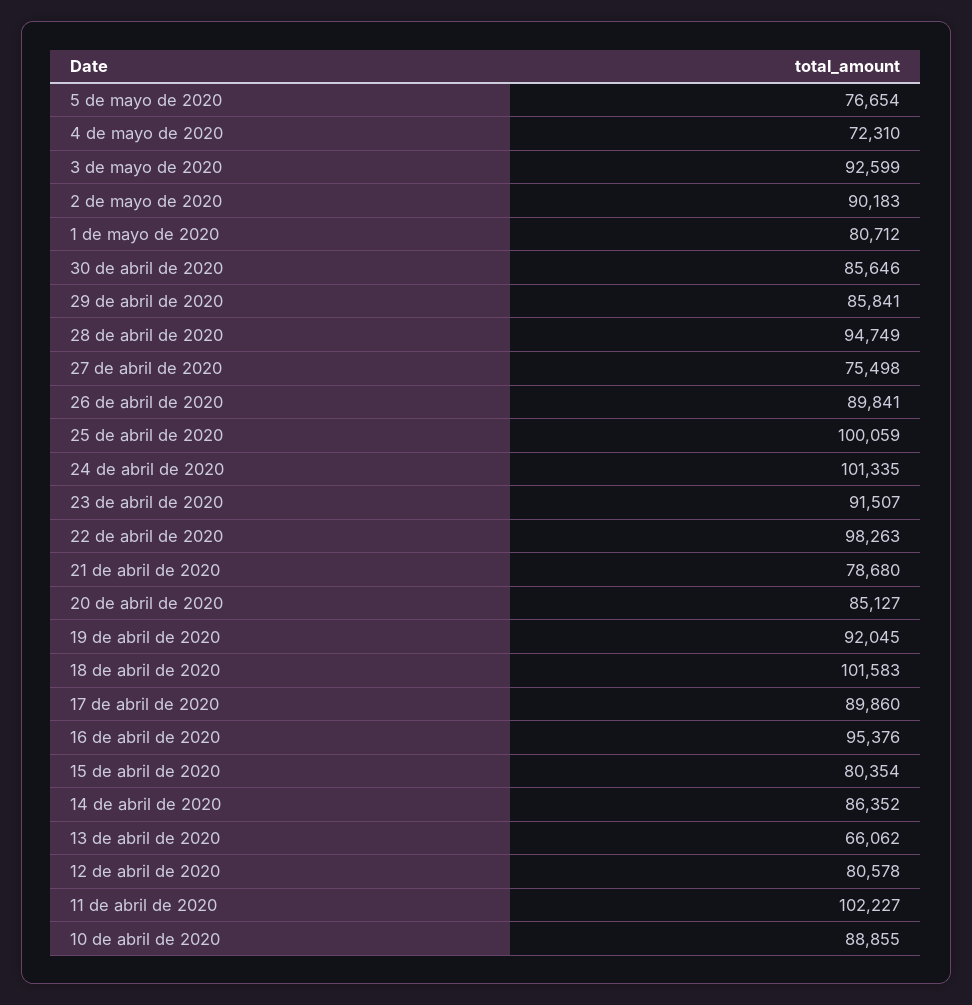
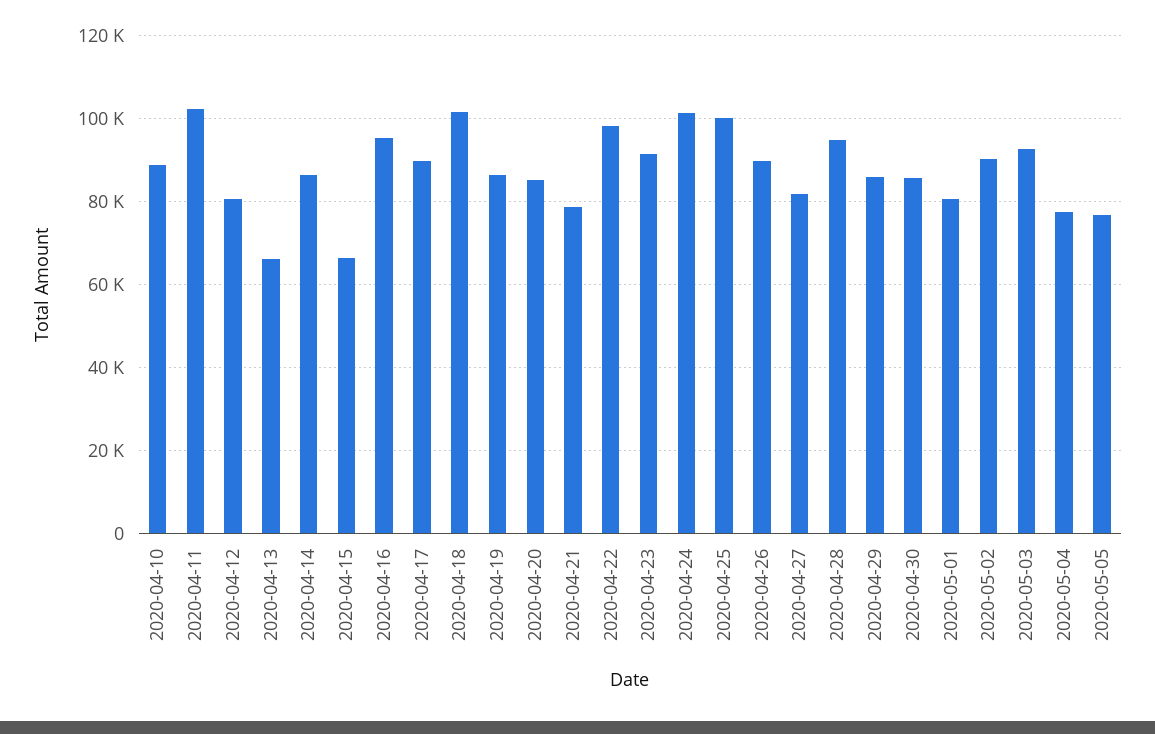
  {
    "5 de mayo de 2020": 76654,
-   "4 de mayo de 2020": 72310,
+   "4 de mayo de 2020": 78000,
    "3 de mayo de 2020": 92599,
    "2 de mayo de 2020": 90183,
    "1 de mayo de 2020": 80712,
    "30 de abril de 2020": 85646,
    "29 de abril de 2020": 85841,
    "28 de abril de 2020": 94749,
-   "27 de abril de 2020": 75498,
+   "27 de abril de 2020": 82000,
    "26 de abril de 2020": 89841,
    "25 de abril de 2020": 100059,
    "24 de abril de 2020": 101335,
    "23 de abril de 2020": 91507,
    "22 de abril de 2020": 98263,
    "21 de abril de 2020": 78680,
    "20 de abril de 2020": 85127,
-   "19 de abril de 2020": 92045,
+   "19 de abril de 2020": 86000,
    "18 de abril de 2020": 101583,
    "17 de abril de 2020": 89860,
    "16 de abril de 2020": 95376,
-   "15 de abril de 2020": 80354,
+   "15 de abril de 2020": 66000,
    "14 de abril de 2020": 86352,
    "13 de abril de 2020": 66062,
    "12 de abril de 2020": 80578,
    "11 de abril de 2020": 102227,
    "10 de abril de 2020": 88855
  }

